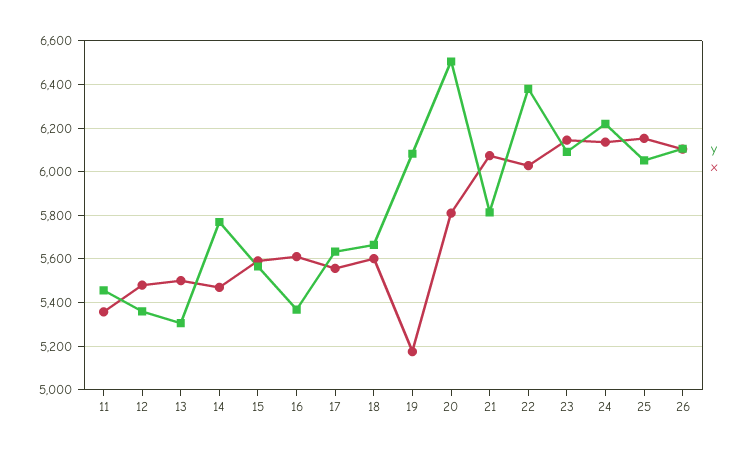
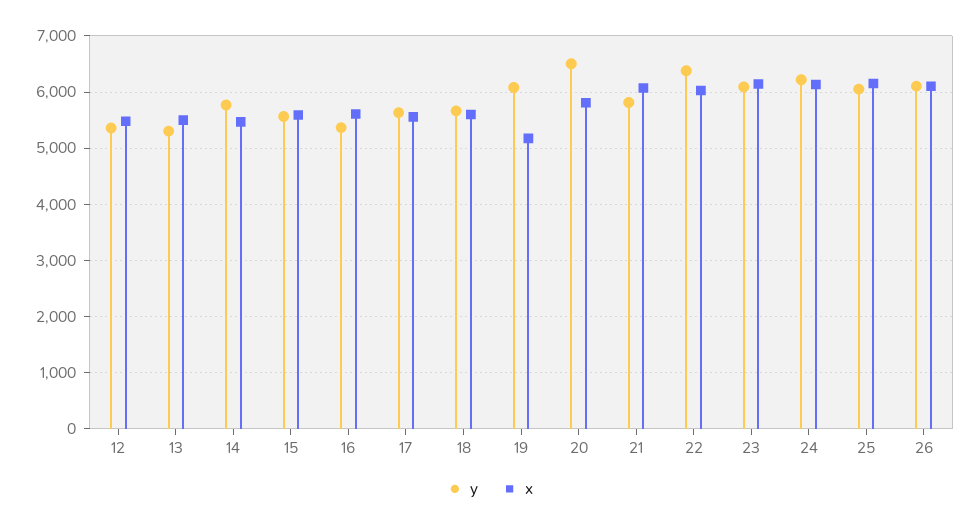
  {
    "y": {
-     "11": 5450,
      "12": 5350,
      "13": 5300,
      "14": 5750,
      "15": 5550,
      "16": 5350,
      "17": 5650,
      "18": 5650,
      "19": 6100,
      "20": 6500,
      "21": 5800,
      "22": 6400,
      "23": 6100,
      "24": 6200,
      "25": 6050,
      "26": 6100
    },
    "x": {
-     "11": 5350,
      "12": 5500,
      "13": 5500,
      "14": 5450,
      "15": 5600,
      "16": 5600,
      "17": 5550,
      "18": 5600,
      "19": 5200,
      "20": 5800,
      "21": 6050,
      "22": 6050,
      "23": 6150,
      "24": 6150,
      "25": 6150,
      "26": 6100
    }
  }

